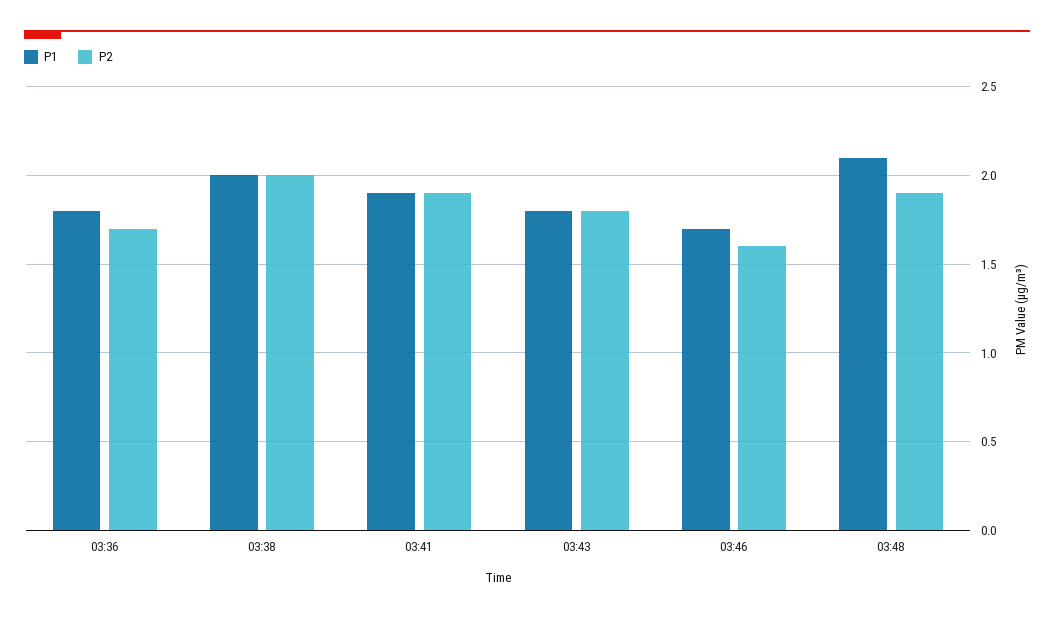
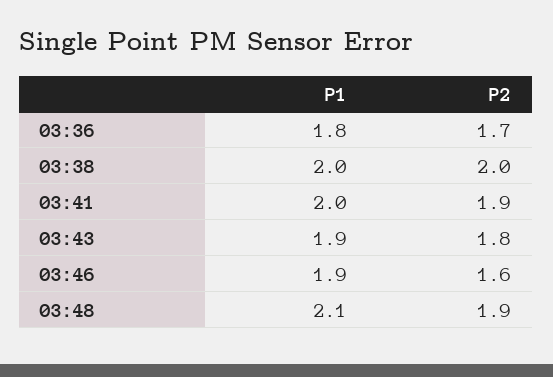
  {
    "P1": {
      "03:36": 1.8,
      "03:38": 2,
-     "03:41": 1.9,
+     "03:41": 2,
-     "03:43": 1.8,
+     "03:43": 1.9,
-     "03:46": 1.7,
+     "03:46": 1.9,
      "03:48": 2.1
    },
    "P2": {
      "03:36": 1.7,
      "03:38": 2,
      "03:41": 1.9,
      "03:43": 1.8,
      "03:46": 1.6,
      "03:48": 1.9
    }
  }

